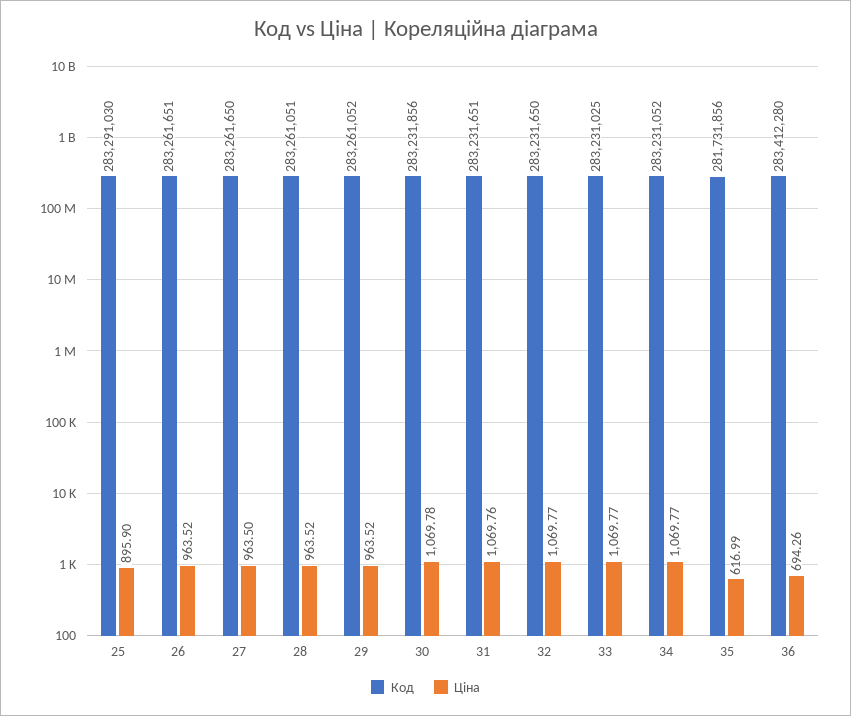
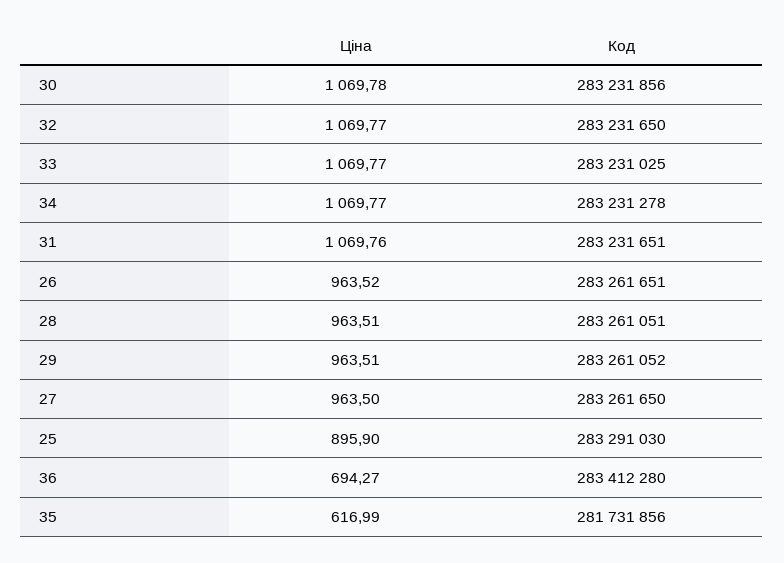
  {
    "Код": {
      "25": 283291030,
      "26": 283261651,
      "27": 283261650,
      "28": 283261051,
      "29": 283261052,
      "30": 283231856,
      "31": 283231651,
      "32": 283231650,
      "33": 283231025,
-     "34": 283231052,
+     "34": 283231278,
      "35": 281731856,
      "36": 283412280
    },
    "Ціна": {
      "25": 895.9,
      "26": 963.52,
      "27": 963.5,
-     "28": 963.52,
+     "28": 963.51,
-     "29": 963.52,
+     "29": 963.51,
      "30": 1069.78,
      "31": 1069.76,
      "32": 1069.77,
      "33": 1069.77,
      "34": 1069.77,
      "35": 616.99,
-     "36": 694.26
+     "36": 694.27
    }
  }

